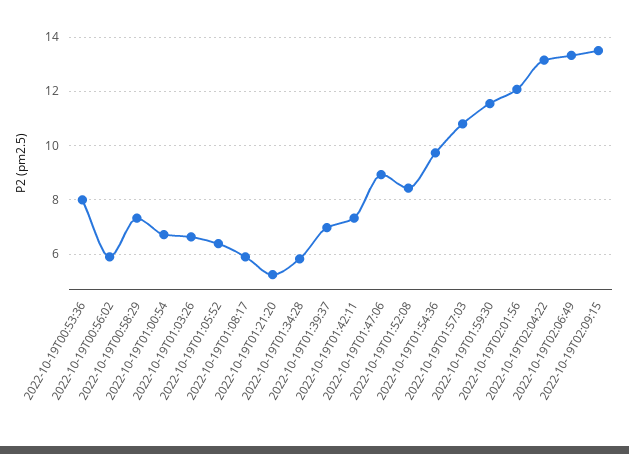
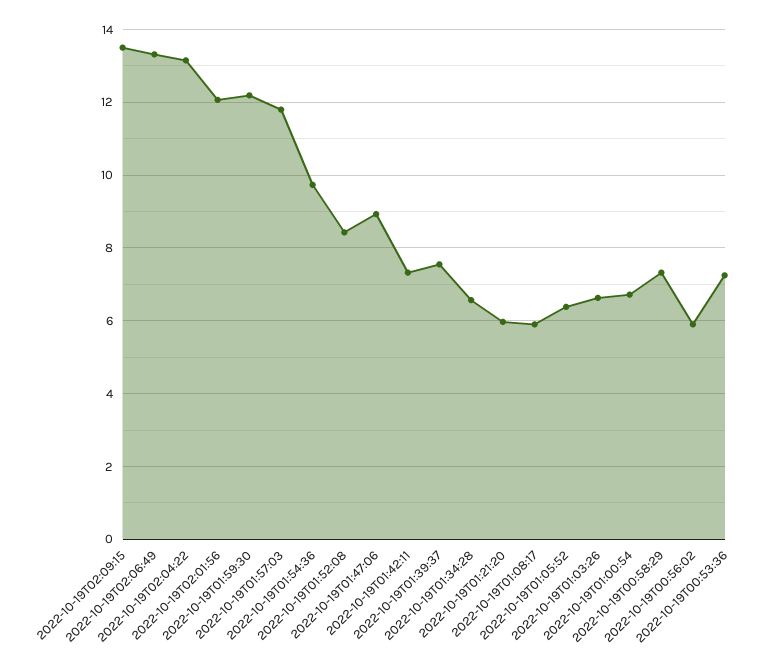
  {
-   "2022-10-19T00:53:36": 8,
+   "2022-10-19T00:53:36": 7.2,
    "2022-10-19T00:56:02": 6,
    "2022-10-19T00:58:29": 7.4,
    "2022-10-19T01:00:54": 6.8,
    "2022-10-19T01:03:26": 6.6,
    "2022-10-19T01:05:52": 6.4,
    "2022-10-19T01:08:17": 6,
-   "2022-10-19T01:21:20": 5.25,
+   "2022-10-19T01:21:20": 6,
-   "2022-10-19T01:34:28": 5.75,
+   "2022-10-19T01:34:28": 6.6,
-   "2022-10-19T01:39:37": 7,
+   "2022-10-19T01:39:37": 7.6,
    "2022-10-19T01:42:11": 7.4,
    "2022-10-19T01:47:06": 9,
    "2022-10-19T01:52:08": 8.4,
    "2022-10-19T01:54:36": 9.8,
-   "2022-10-19T01:57:03": 10.75,
+   "2022-10-19T01:57:03": 11.8,
-   "2022-10-19T01:59:30": 11.5,
+   "2022-10-19T01:59:30": 12.2,
    "2022-10-19T02:01:56": 12,
    "2022-10-19T02:04:22": 13.2,
    "2022-10-19T02:06:49": 13.4,
    "2022-10-19T02:09:15": 13.6
  }

